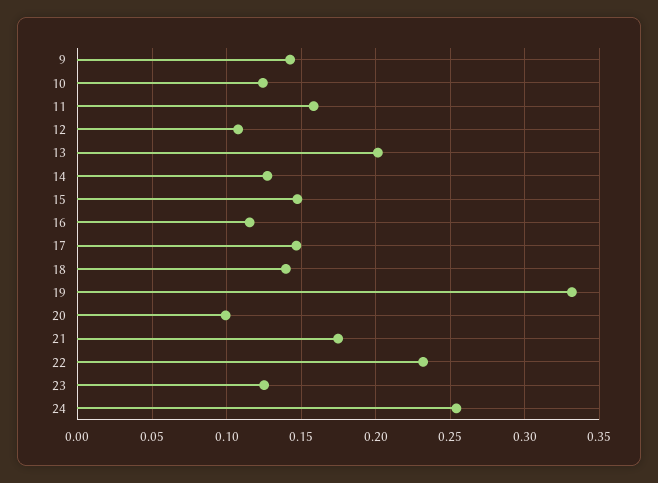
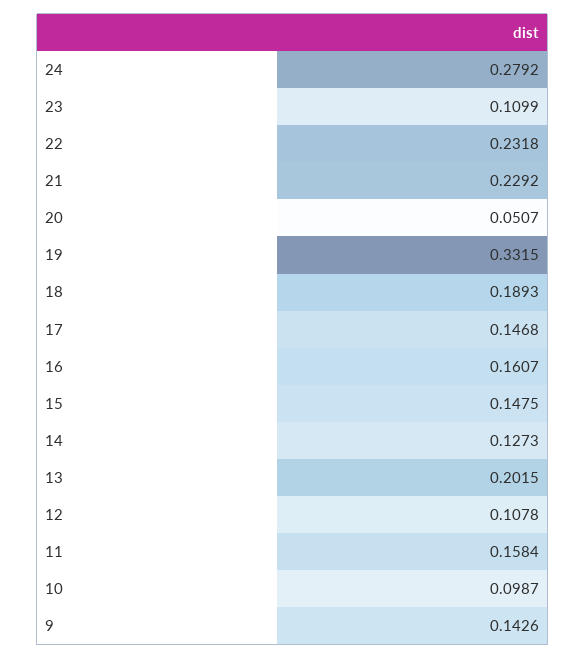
  {
    "9": 0.1426,
-   "10": 0.125,
+   "10": 0.0987,
    "11": 0.1584,
    "12": 0.1078,
    "13": 0.2015,
    "14": 0.1273,
    "15": 0.1475,
-   "16": 0.115,
+   "16": 0.1607,
    "17": 0.1468,
-   "18": 0.14,
+   "18": 0.1893,
    "19": 0.3315,
-   "20": 0.1,
+   "20": 0.0507,
-   "21": 0.175,
+   "21": 0.2292,
    "22": 0.2318,
-   "23": 0.125,
+   "23": 0.1099,
-   "24": 0.255
+   "24": 0.2792
  }

